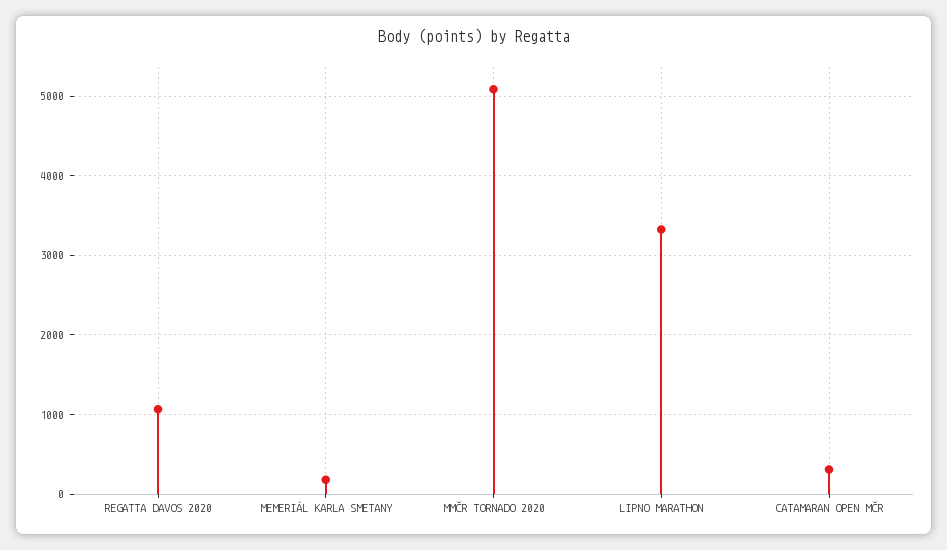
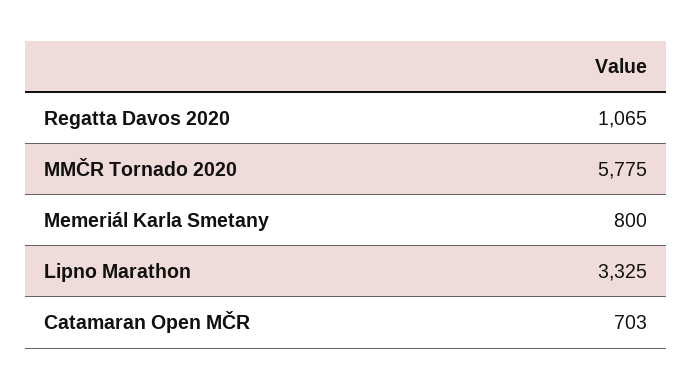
  {
    "REGATTA DAVOS 2020": 1065,
-   "MEMERIÁL KARLA SMETANY": 200,
+   "MEMERIÁL KARLA SMETANY": 800,
-   "MMČR TORNADO 2020": 5100,
+   "MMČR TORNADO 2020": 5775,
    "LIPNO MARATHON": 3325,
-   "CATAMARAN OPEN MČR": 300
+   "CATAMARAN OPEN MČR": 703
  }

